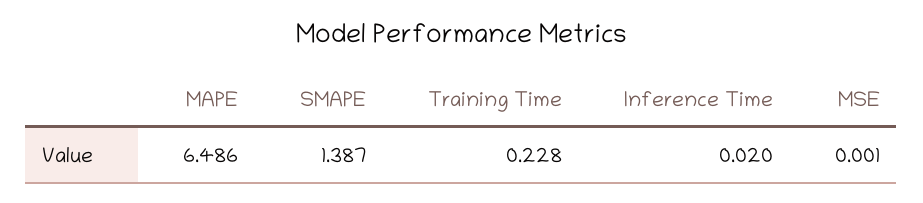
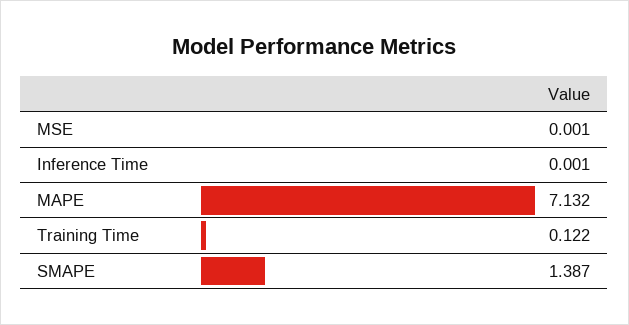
  {
-   "MAPE": 6.486,
+   "MAPE": 7.132,
    "SMAPE": 1.387,
-   "Training Time": 0.228,
+   "Training Time": 0.122,
-   "Inference Time": 0.02,
+   "Inference Time": 0.001,
    "MSE": 0.001
  }

